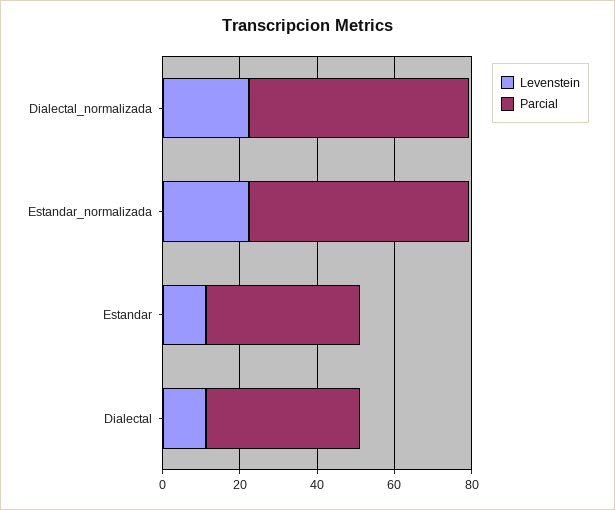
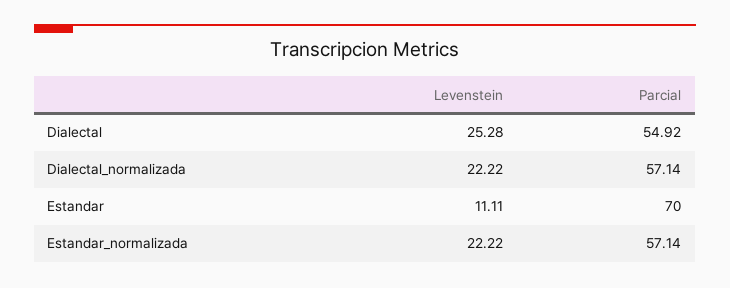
  {
    "Levenstein": {
      "Dialectal_normalizada": 22.22,
      "Estandar_normalizada": 22.22,
      "Estandar": 11.11,
-     "Dialectal": 10
+     "Dialectal": 25.28
    },
    "Parcial": {
      "Dialectal_normalizada": 57.14,
      "Estandar_normalizada": 57.14,
-     "Estandar": 40,
+     "Estandar": 70,
-     "Dialectal": 40
+     "Dialectal": 54.92
    }
  }

